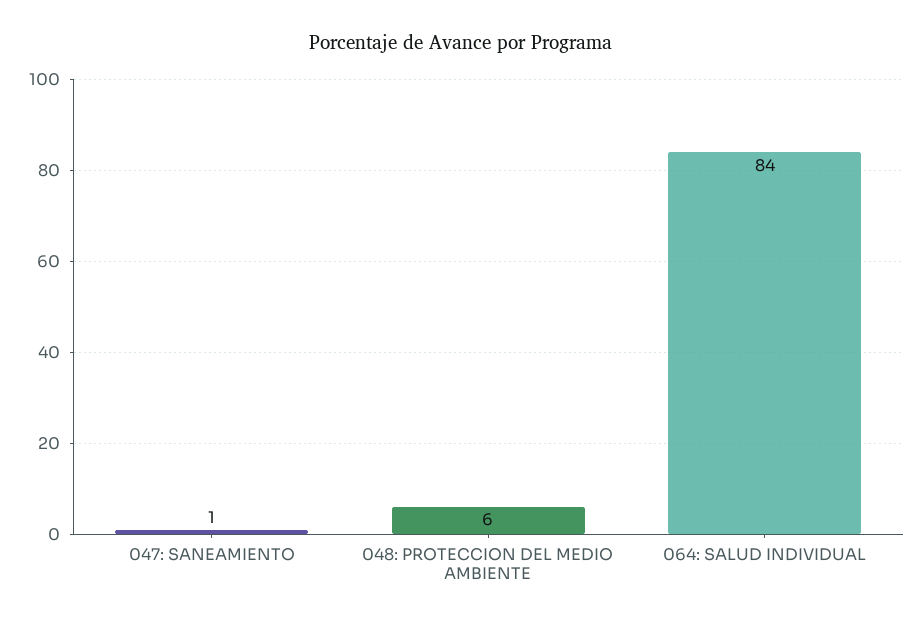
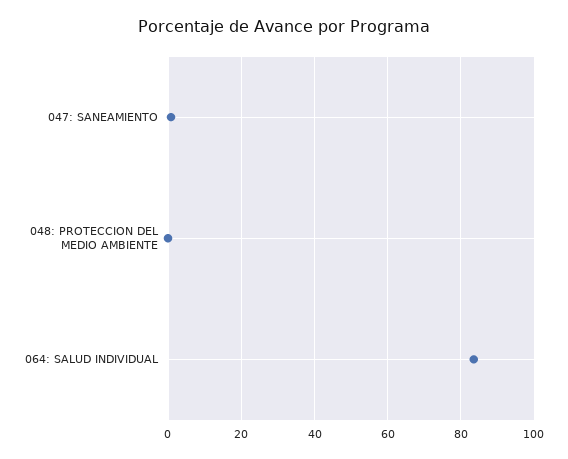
  {
    "047: SANEAMIENTO": 1,
-   "048: PROTECCION DEL MEDIO AMBIENTE": 6,
+   "048: PROTECCION DEL MEDIO AMBIENTE": 0,
    "064: SALUD INDIVIDUAL": 84
  }

